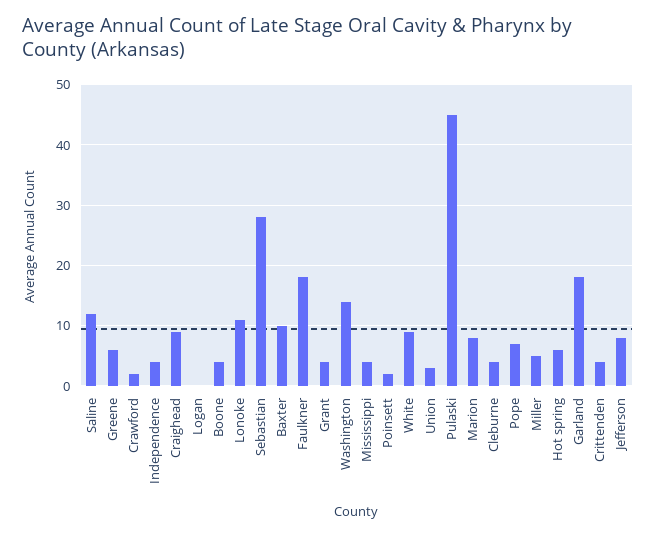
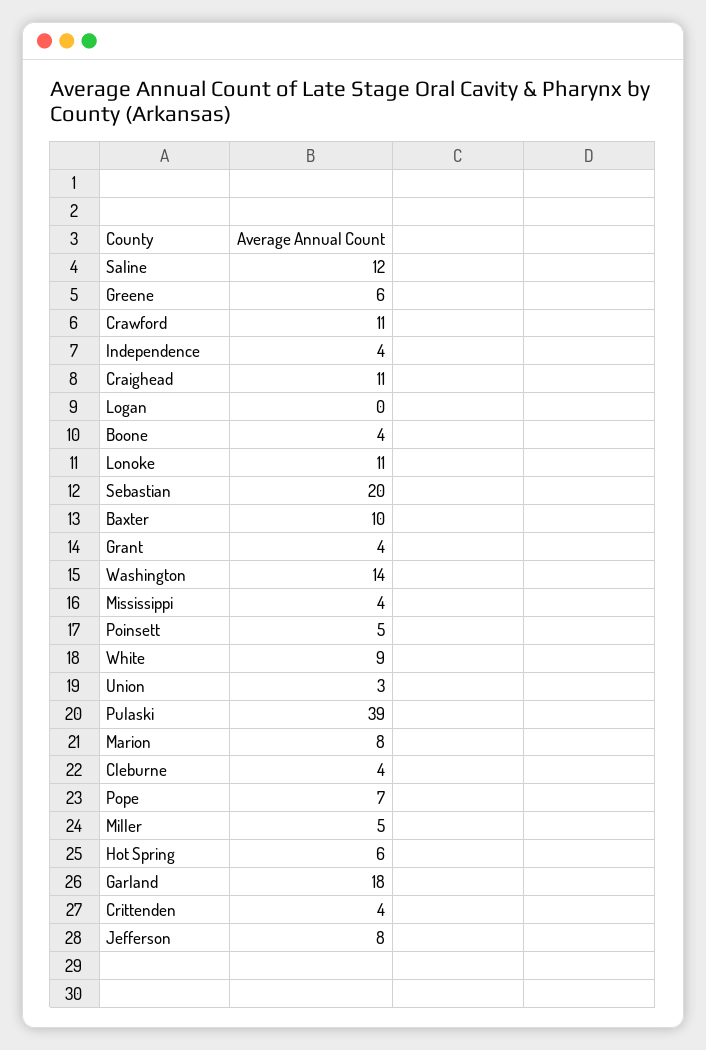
  {
    "Saline": 12,
    "Greene": 6,
-   "Crawford": 2,
+   "Crawford": 11,
    "Independence": 4,
-   "Craighead": 9,
+   "Craighead": 11,
    "Logan": 0,
    "Boone": 4,
    "Lonoke": 11,
-   "Sebastian": 28,
+   "Sebastian": 20,
    "Baxter": 10,
-   "Faulkner": 18,
    "Grant": 4,
    "Washington": 14,
    "Mississippi": 4,
-   "Poinsett": 2,
+   "Poinsett": 5,
    "White": 9,
    "Union": 3,
-   "Pulaski": 45,
+   "Pulaski": 39,
    "Marion": 8,
    "Cleburne": 4,
    "Pope": 7,
    "Miller": 5,
    "Hot spring": 6,
    "Garland": 18,
    "Crittenden": 4,
    "Jefferson": 8
  }

